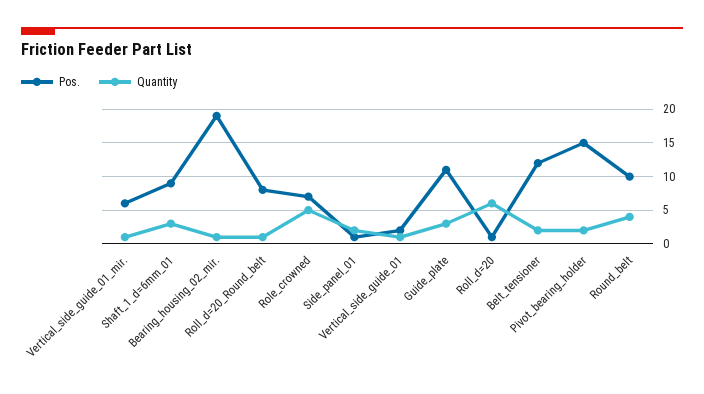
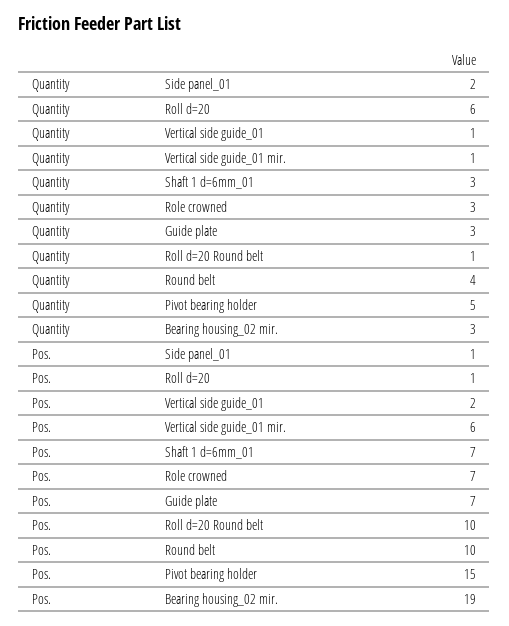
  {
    "Pos.": {
      "Vertical_side_guide_01_mir.": 6,
-     "Shaft_1_d=6mm_01": 9,
+     "Shaft_1_d=6mm_01": 7,
      "Bearing_housing_02_mir.": 19,
-     "Roll_d=20_Round_belt": 8,
+     "Roll_d=20_Round_belt": 10,
      "Role_crowned": 7,
      "Side_panel_01": 1,
      "Vertical_side_guide_01": 2,
-     "Guide_plate": 11,
+     "Guide_plate": 7,
      "Roll_d=20": 1,
-     "Belt_tensioner": 12,
      "Pivot_bearing_holder": 15,
      "Round_belt": 10
    },
    "Quantity": {
      "Vertical_side_guide_01_mir.": 1,
      "Shaft_1_d=6mm_01": 3,
-     "Bearing_housing_02_mir.": 1,
+     "Bearing_housing_02_mir.": 3,
      "Roll_d=20_Round_belt": 1,
-     "Role_crowned": 5,
+     "Role_crowned": 3,
      "Side_panel_01": 2,
      "Vertical_side_guide_01": 1,
      "Guide_plate": 3,
      "Roll_d=20": 6,
-     "Belt_tensioner": 2,
-     "Pivot_bearing_holder": 2,
+     "Pivot_bearing_holder": 5,
      "Round_belt": 4
    }
  }

